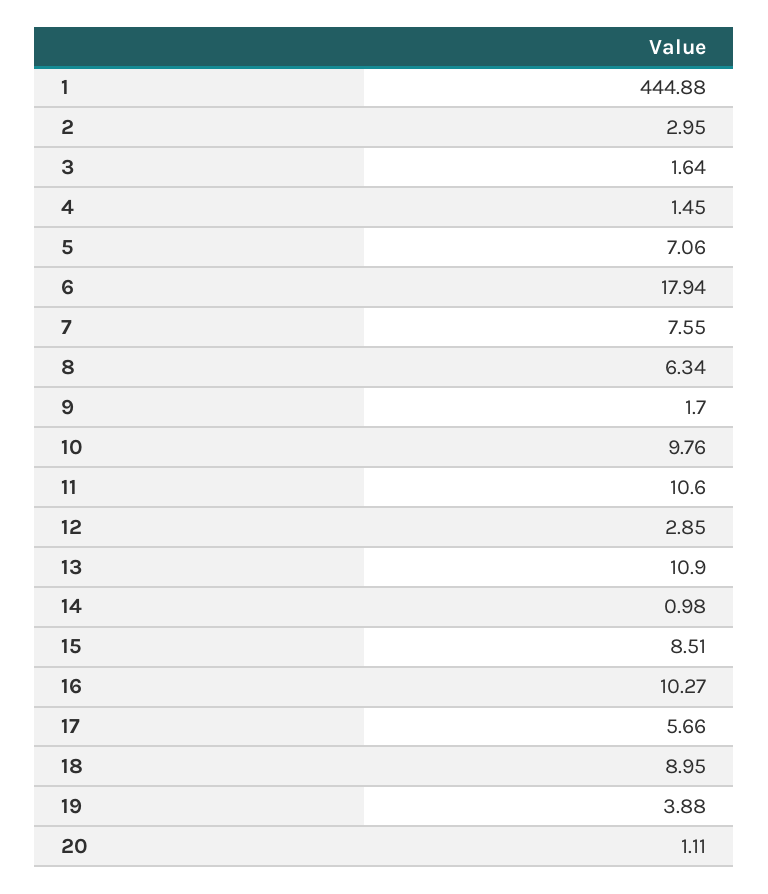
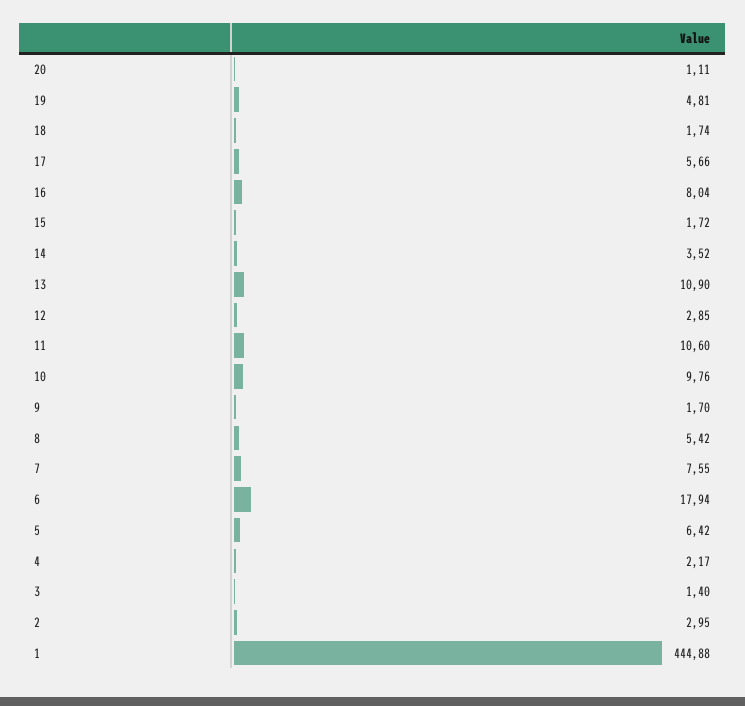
  {
    "1": 444.88,
    "2": 2.95,
-   "3": 1.64,
+   "3": 1.4,
-   "4": 1.45,
+   "4": 2.17,
-   "5": 7.06,
+   "5": 6.42,
    "6": 17.94,
    "7": 7.55,
-   "8": 6.34,
+   "8": 5.42,
    "9": 1.7,
    "10": 9.76,
    "11": 10.6,
    "12": 2.85,
    "13": 10.9,
-   "14": 0.98,
+   "14": 3.52,
-   "15": 8.51,
+   "15": 1.72,
-   "16": 10.27,
+   "16": 8.04,
    "17": 5.66,
-   "18": 8.95,
+   "18": 1.74,
-   "19": 3.88,
+   "19": 4.81,
    "20": 1.11
  }

